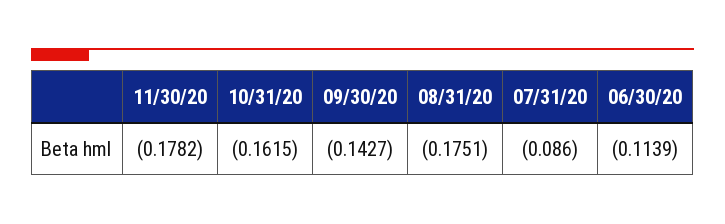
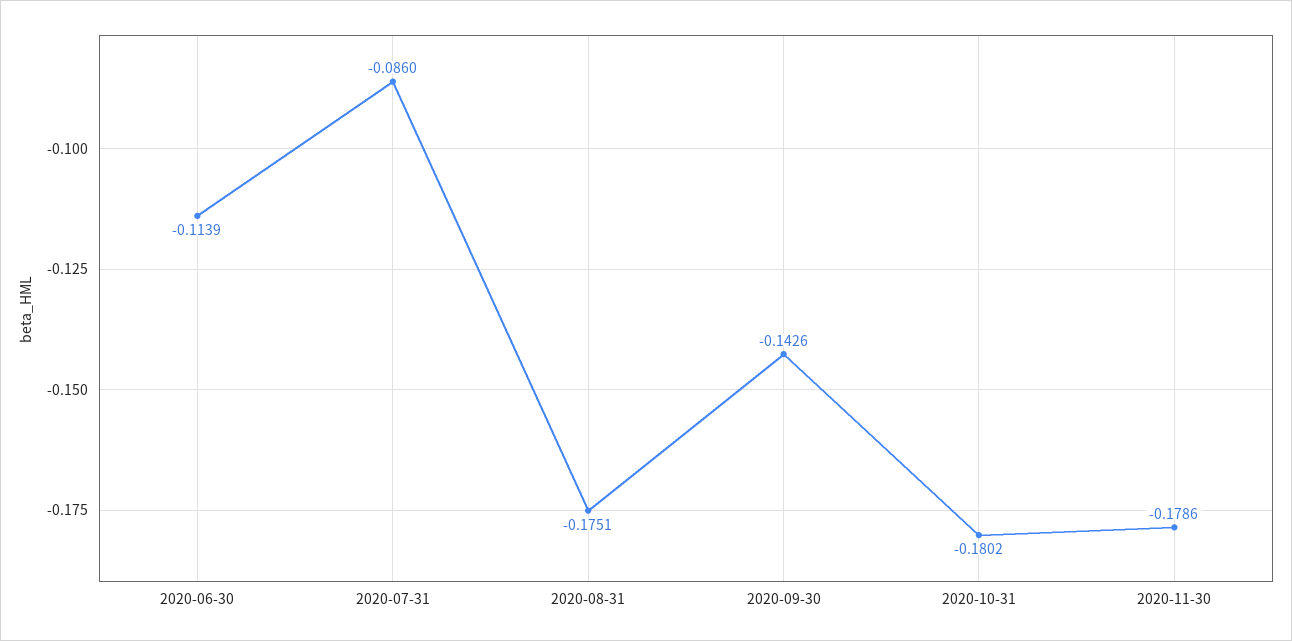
  {
-   "11/30/20": -0.1782,
+   "11/30/20": -0.1786,
-   "10/31/20": -0.1615,
+   "10/31/20": -0.1802,
-   "09/30/20": -0.1427,
+   "09/30/20": -0.1426,
    "08/31/20": -0.1751,
    "07/31/20": -0.086,
    "06/30/20": -0.1139
  }

